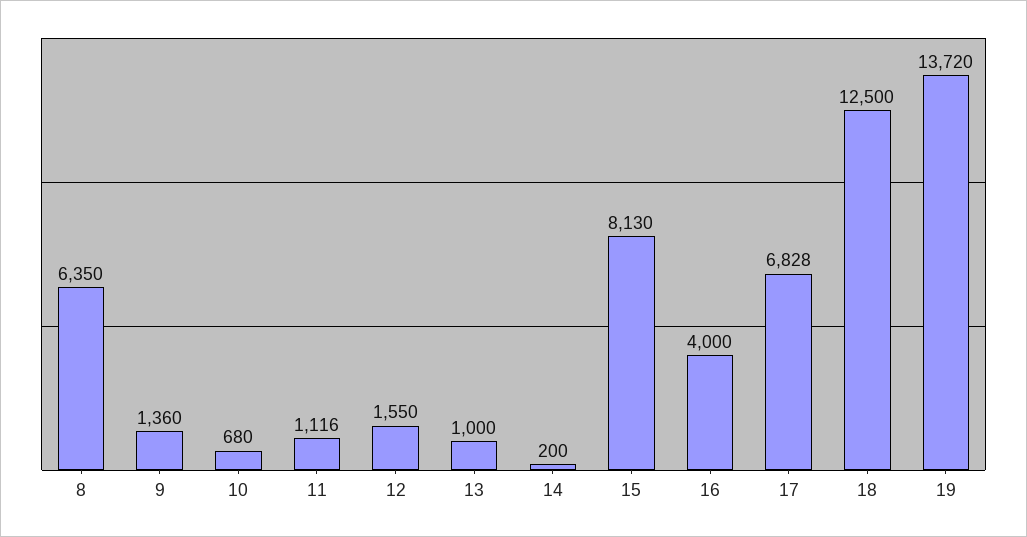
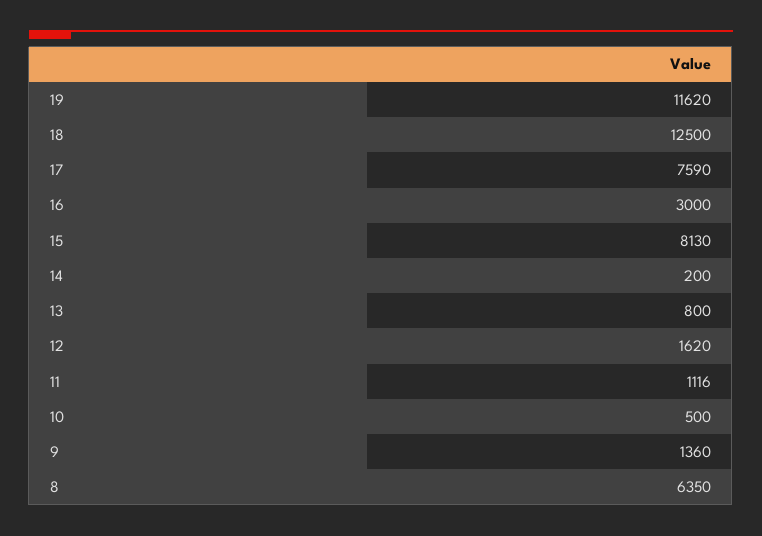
  {
    "8": 6350,
    "9": 1360,
-   "10": 680,
+   "10": 500,
    "11": 1116,
-   "12": 1550,
+   "12": 1620,
-   "13": 1000,
+   "13": 800,
    "14": 200,
    "15": 8130,
-   "16": 4000,
+   "16": 3000,
-   "17": 6828,
+   "17": 7590,
    "18": 12500,
-   "19": 13720
+   "19": 11620
  }

